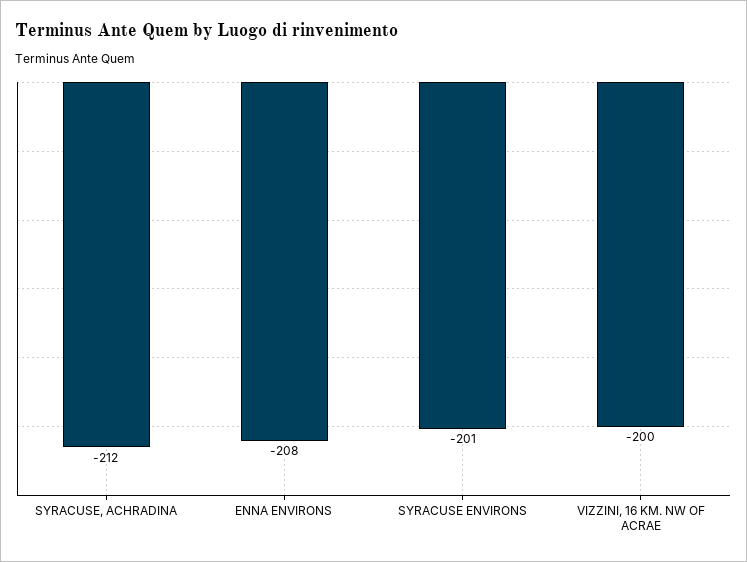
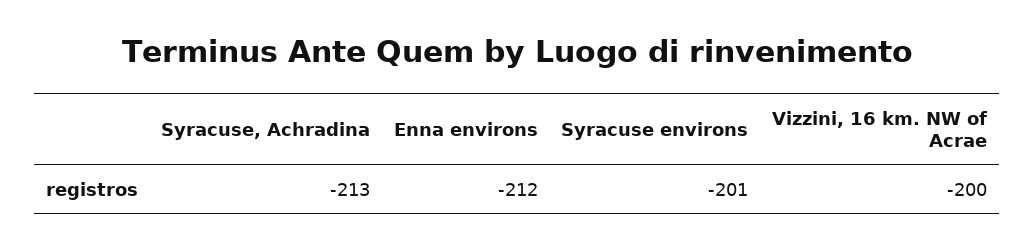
  {
-   "SYRACUSE, ACHRADINA": -212,
+   "SYRACUSE, ACHRADINA": -213,
-   "ENNA ENVIRONS": -208,
+   "ENNA ENVIRONS": -212,
    "SYRACUSE ENVIRONS": -201,
    "VIZZINI, 16 KM. NW OF ACRAE": -200
  }

